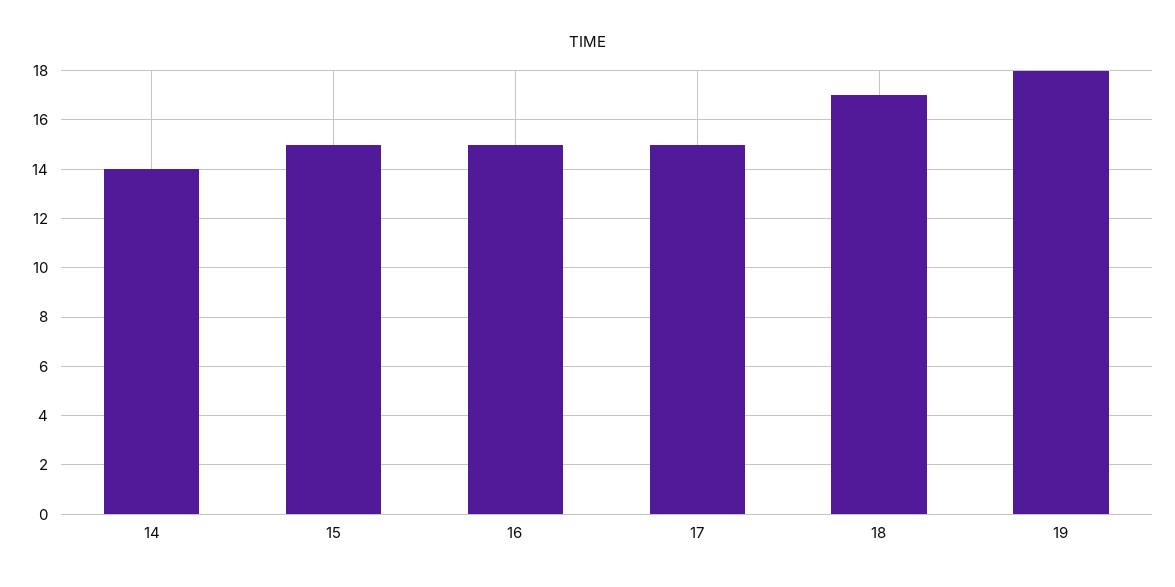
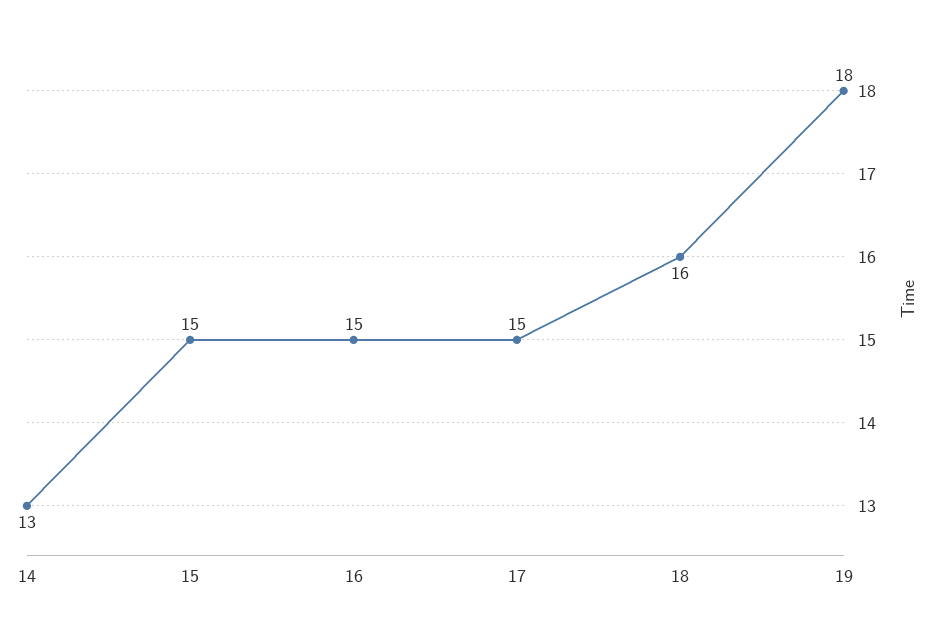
  {
-   "14": 14,
+   "14": 13,
    "15": 15,
    "16": 15,
    "17": 15,
-   "18": 17,
+   "18": 16,
    "19": 18
  }

